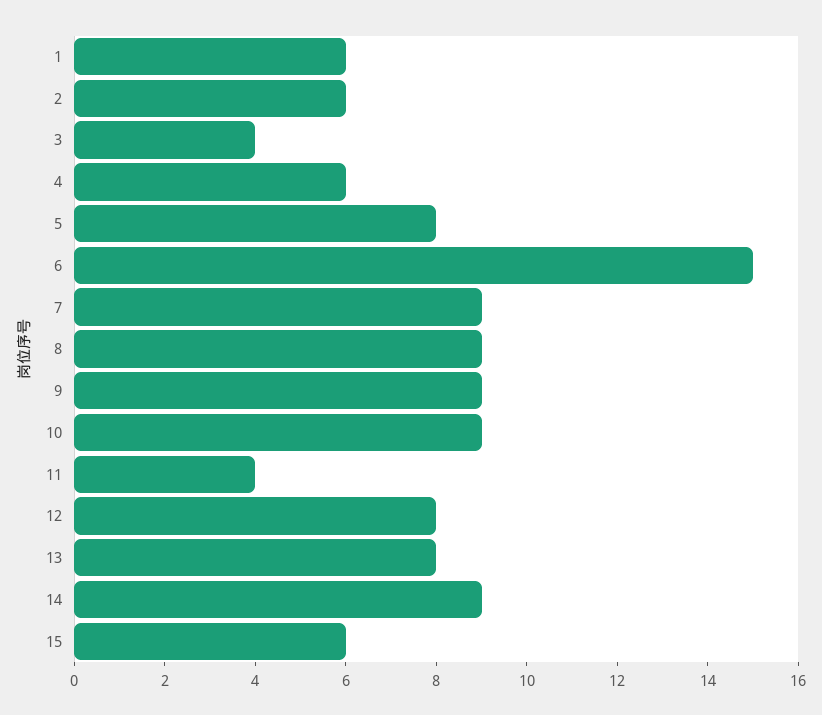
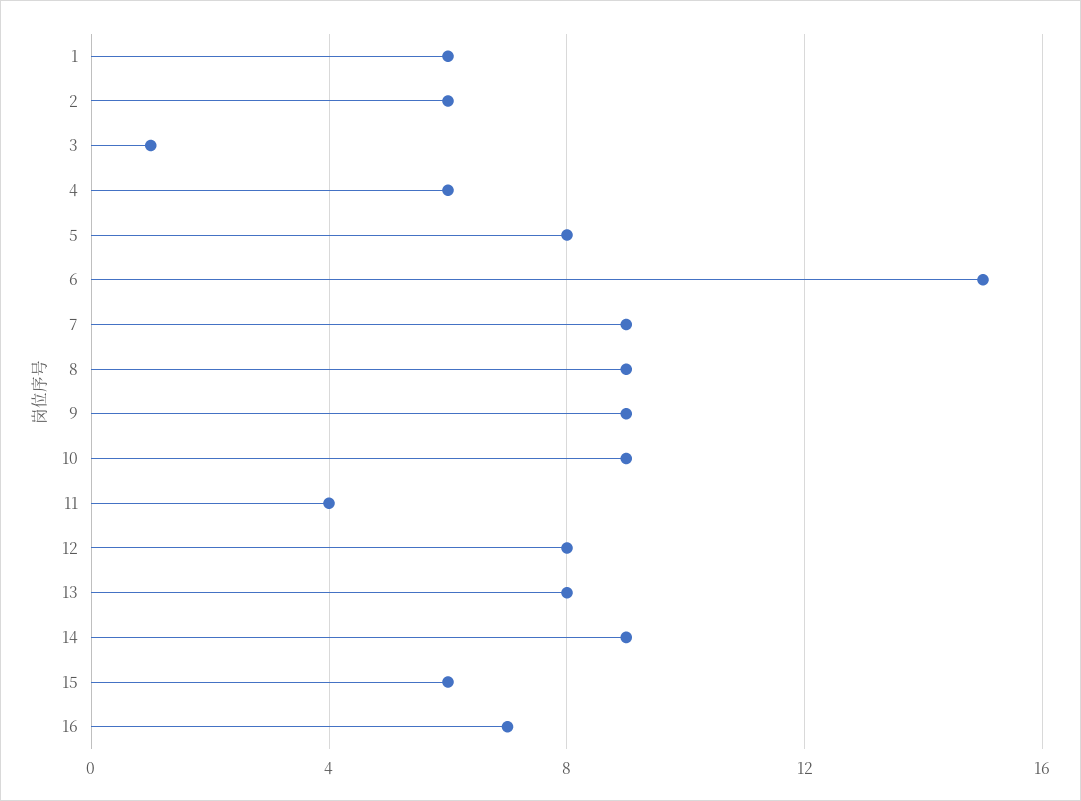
  {
    "1": 6,
    "2": 6,
-   "3": 4,
+   "3": 1,
    "4": 6,
    "5": 8,
    "6": 15,
    "7": 9,
    "8": 9,
    "9": 9,
    "10": 9,
    "11": 4,
    "12": 8,
    "13": 8,
    "14": 9,
-   "15": 6
+   "15": 6,
+   "16": 7
  }

